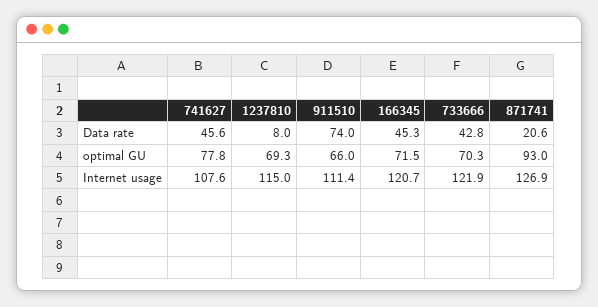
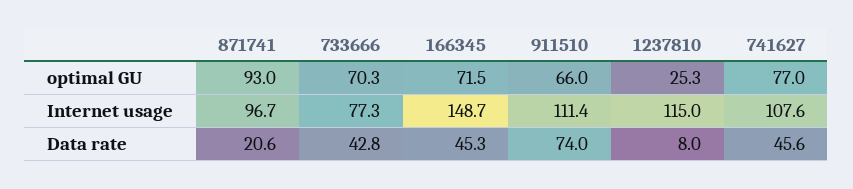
  {
    "741627": {
      "Data rate": 45.6,
-     "optimal GU": 77.8,
+     "optimal GU": 77,
      "Internet usage": 107.6
    },
    "1237810": {
      "Data rate": 8,
-     "optimal GU": 69.3,
+     "optimal GU": 25.3,
      "Internet usage": 115
    },
    "911510": {
      "Data rate": 74,
      "optimal GU": 66,
      "Internet usage": 111.4
    },
    "166345": {
      "Data rate": 45.3,
      "optimal GU": 71.5,
-     "Internet usage": 120.7
+     "Internet usage": 148.7
    },
    "733666": {
      "Data rate": 42.8,
      "optimal GU": 70.3,
-     "Internet usage": 121.9
+     "Internet usage": 77.3
    },
    "871741": {
      "Data rate": 20.6,
      "optimal GU": 93,
-     "Internet usage": 126.9
+     "Internet usage": 96.7
    }
  }

